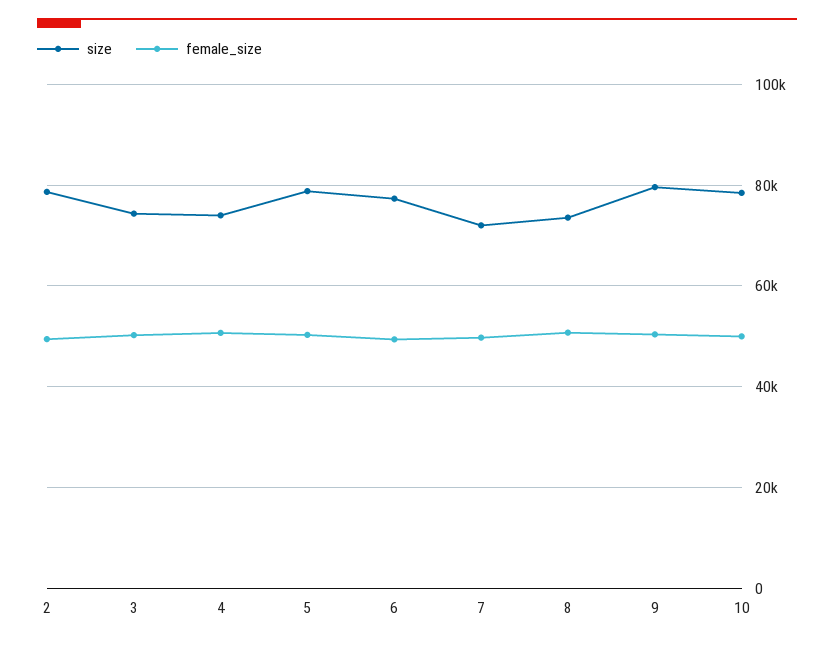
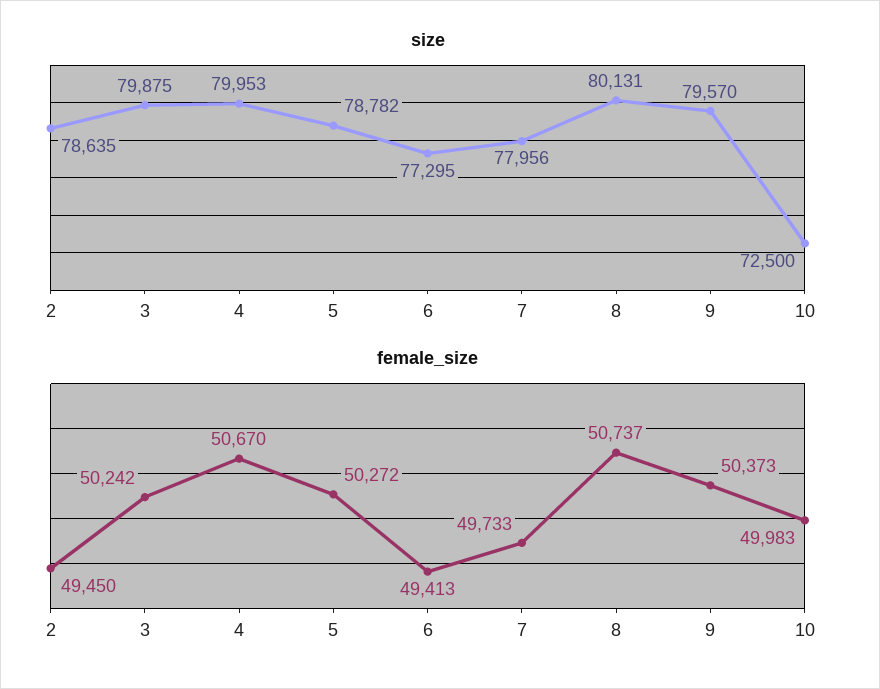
  {
    "size": {
      "2": 78635,
-     "3": 74000,
+     "3": 79875,
-     "4": 74000,
+     "4": 79953,
      "5": 78782,
      "6": 77295,
-     "7": 72000,
+     "7": 77956,
-     "8": 74000,
+     "8": 80131,
      "9": 79570,
-     "10": 78000
+     "10": 72500
    },
    "female_size": {
      "2": 49450,
      "3": 50242,
      "4": 50670,
      "5": 50272,
      "6": 49413,
      "7": 49733,
      "8": 50737,
      "9": 50373,
      "10": 49983
    }
  }

